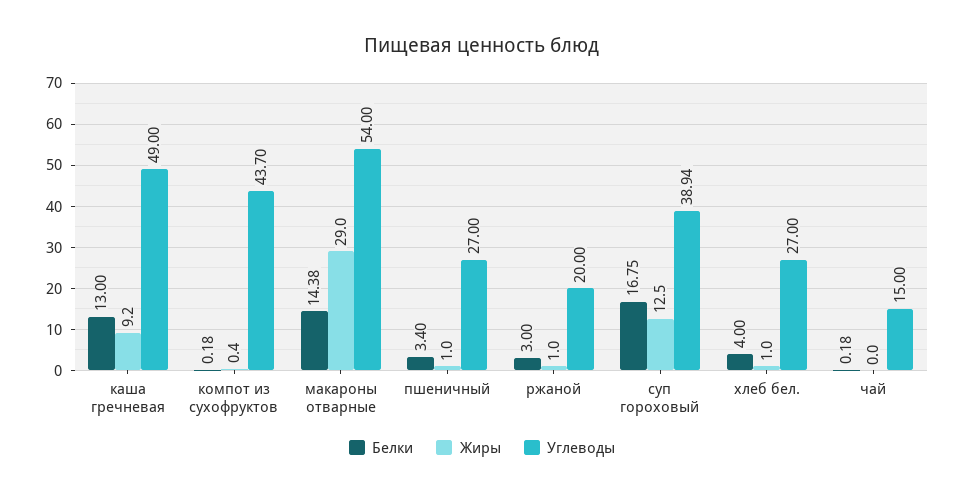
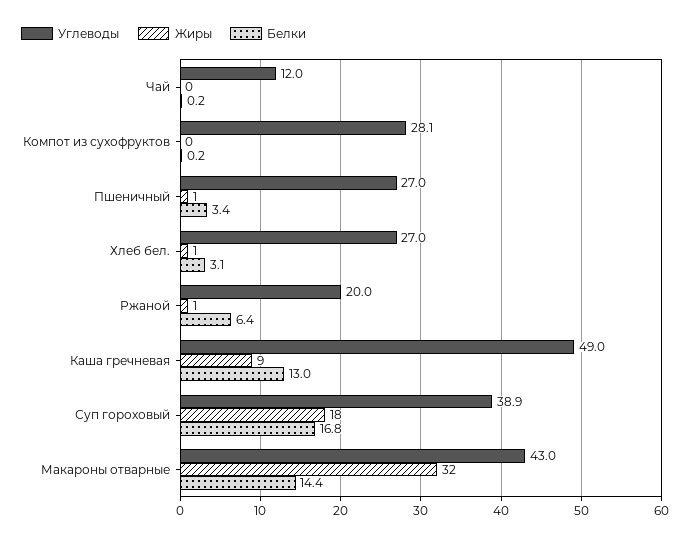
  {
    "Белки": {
      "каша гречневая": 13,
      "компот из сухофруктов": 0.18,
      "макароны отварные": 14.38,
      "пшеничный": 3.4,
-     "ржаной": 3,
+     "ржаной": 6.4,
      "суп гороховый": 16.75,
-     "хлеб бел.": 4,
+     "хлеб бел.": 3.1,
      "чай": 0.18
    },
    "Жиры": {
      "каша гречневая": 9.2,
      "компот из сухофруктов": 0.4,
-     "макароны отварные": 29,
+     "макароны отварные": 32,
      "пшеничный": 1,
      "ржаной": 1,
-     "суп гороховый": 12.5,
+     "суп гороховый": 18,
      "хлеб бел.": 1,
      "чай": 0
    },
    "Углеводы": {
      "каша гречневая": 49,
-     "компот из сухофруктов": 43.7,
+     "компот из сухофруктов": 28.1,
-     "макароны отварные": 54,
+     "макароны отварные": 43,
      "пшеничный": 27,
      "ржаной": 20,
      "суп гороховый": 38.94,
      "хлеб бел.": 27,
-     "чай": 15
+     "чай": 12
    }
  }

